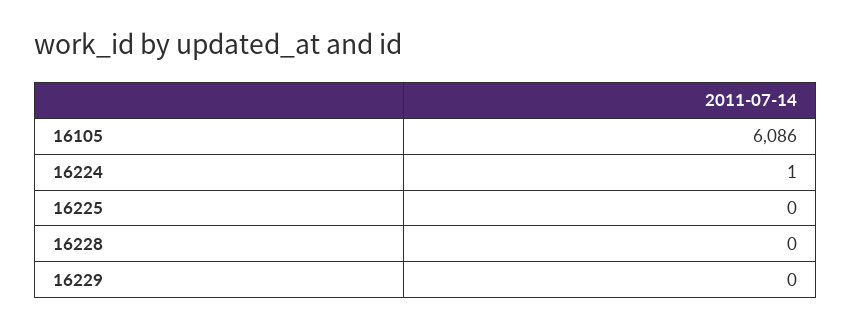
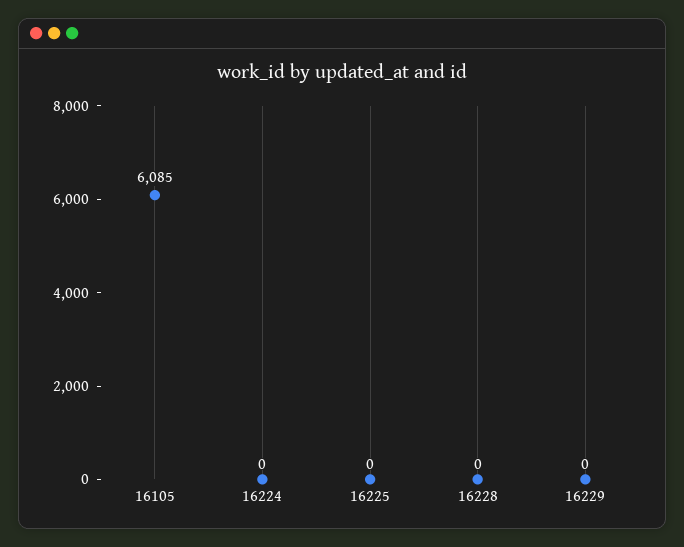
  {
-   "16105": 6086,
+   "16105": 6085,
-   "16224": 1,
+   "16224": 0,
    "16225": 0,
    "16228": 0,
    "16229": 0
  }

